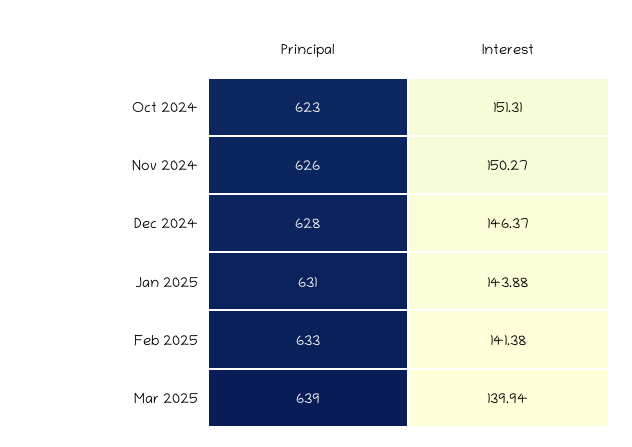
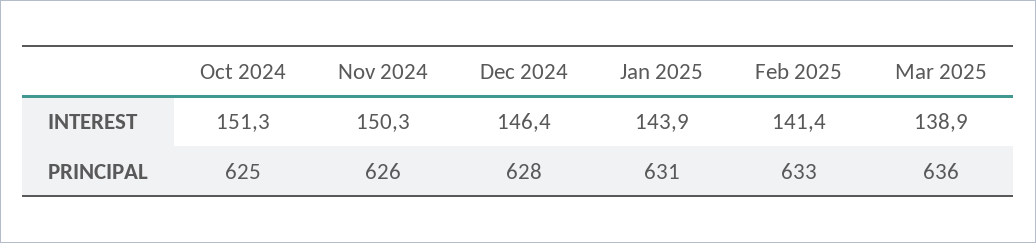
  {
    "Principal": {
-     "Oct 2024": 623,
+     "Oct 2024": 625,
      "Nov 2024": 626,
      "Dec 2024": 628,
      "Jan 2025": 631,
      "Feb 2025": 633,
-     "Mar 2025": 639
+     "Mar 2025": 636
    },
    "Interest": {
      "Oct 2024": 151.31,
      "Nov 2024": 150.27,
      "Dec 2024": 146.37,
      "Jan 2025": 143.88,
      "Feb 2025": 141.38,
-     "Mar 2025": 139.94
+     "Mar 2025": 138.9
    }
  }

